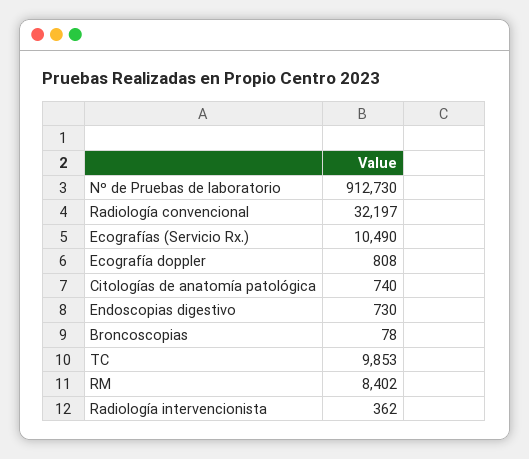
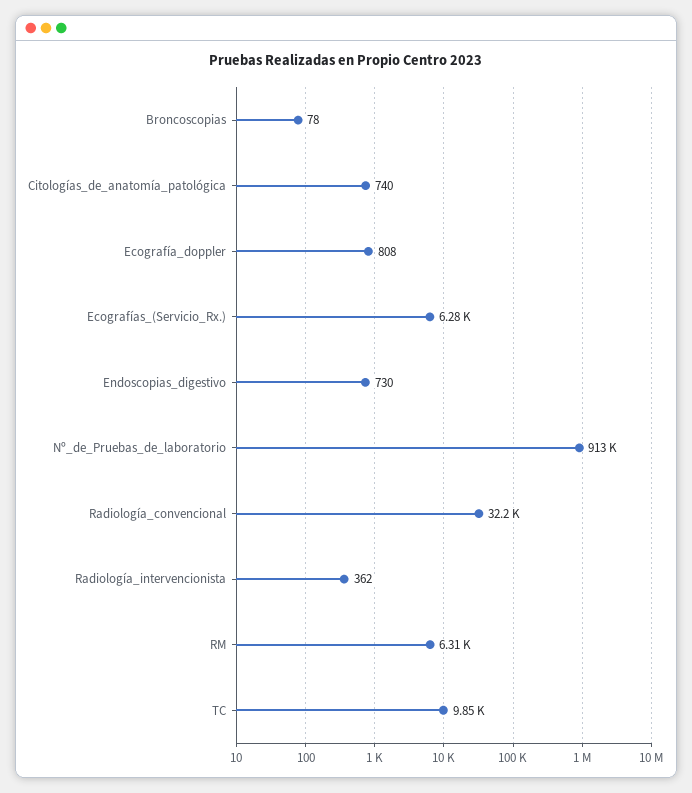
  {
    "Nº de Pruebas de laboratorio": 912730,
    "Radiología convencional": 32197,
-   "Ecografías (Servicio Rx.)": 10490,
+   "Ecografías (Servicio Rx.)": 6280,
    "Ecografía doppler": 808,
    "Citologías de anatomía patológica": 740,
    "Endoscopias digestivo": 730,
    "Broncoscopias": 78,
    "TC": 9853,
-   "RM": 8402,
+   "RM": 6310,
    "Radiología intervencionista": 362
  }

